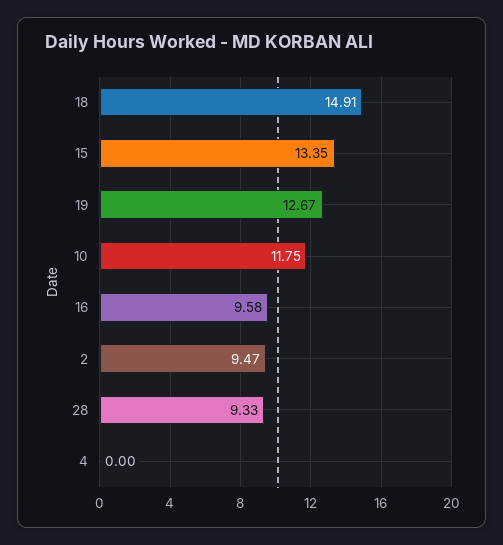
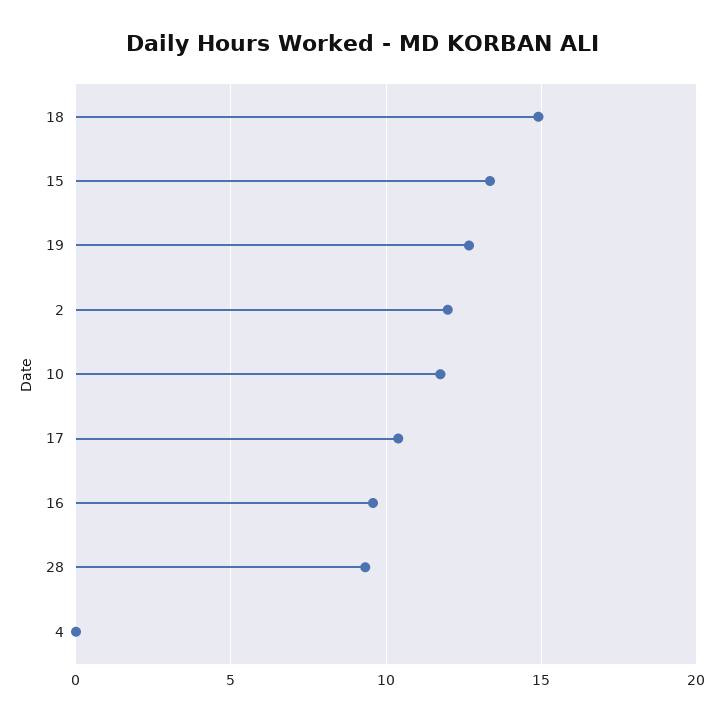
  {
    "18": 14.91,
    "15": 13.35,
    "19": 12.67,
    "10": 11.75,
    "16": 9.58,
-   "2": 9.47,
+   "2": 12,
    "28": 9.33,
-   "4": 0
+   "4": 0,
+   "17": 10.5
  }

